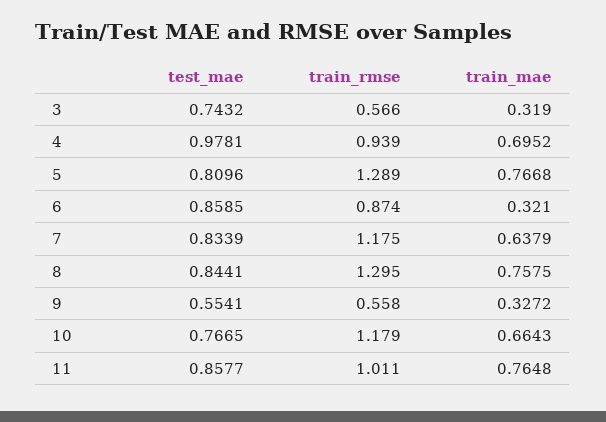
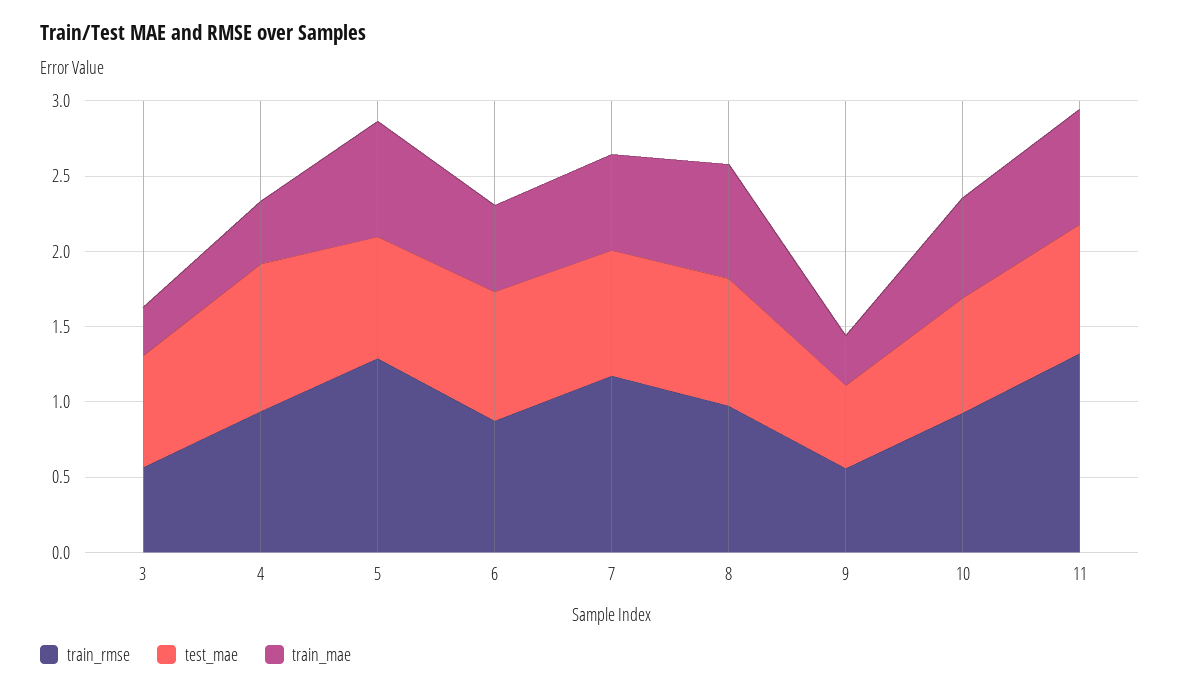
  {
    "test_mae": {
      "3": 0.7432,
      "4": 0.9781,
      "5": 0.8096,
      "6": 0.8585,
      "7": 0.8339,
      "8": 0.8441,
      "9": 0.5541,
      "10": 0.7665,
      "11": 0.8577
    },
    "train_rmse": {
      "3": 0.566,
      "4": 0.939,
      "5": 1.289,
      "6": 0.874,
      "7": 1.175,
-     "8": 1.295,
+     "8": 1,
      "9": 0.558,
-     "10": 1.179,
+     "10": 0.9,
-     "11": 1.011
+     "11": 1.3
    },
    "train_mae": {
      "3": 0.319,
-     "4": 0.6952,
+     "4": 0.4,
      "5": 0.7668,
-     "6": 0.321,
+     "6": 0.6,
      "7": 0.6379,
      "8": 0.7575,
      "9": 0.3272,
      "10": 0.6643,
      "11": 0.7648
    }
  }

